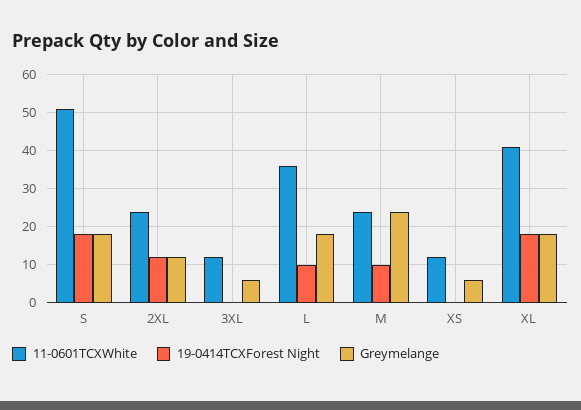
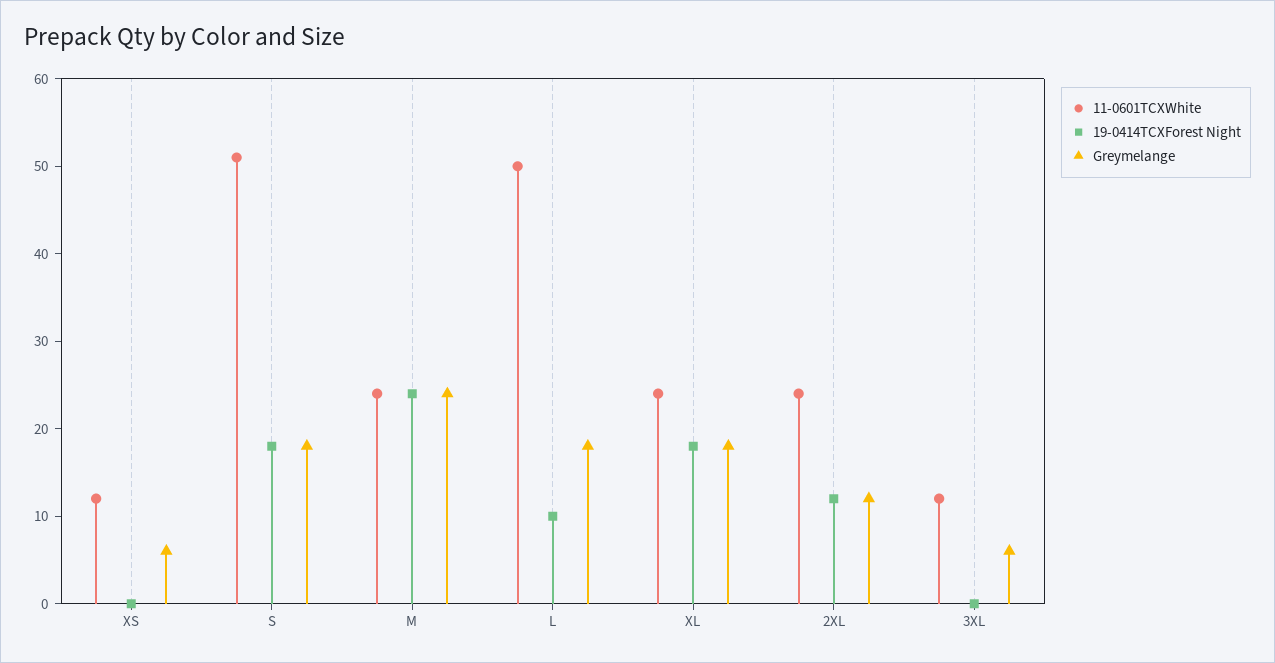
  {
    "11-0601TCXWhite": {
      "S": 51,
      "2XL": 24,
      "3XL": 12,
-     "L": 35,
+     "L": 50,
      "M": 24,
      "XS": 12,
-     "XL": 40
+     "XL": 24
    },
    "19-0414TCXForest Night": {
      "S": 18,
      "2XL": 12,
      "3XL": 0,
      "L": 10,
-     "M": 10,
+     "M": 24,
      "XS": 0,
      "XL": 18
    },
    "Greymelange": {
      "S": 18,
      "2XL": 12,
      "3XL": 6,
      "L": 18,
      "M": 24,
      "XS": 6,
      "XL": 18
    }
  }

